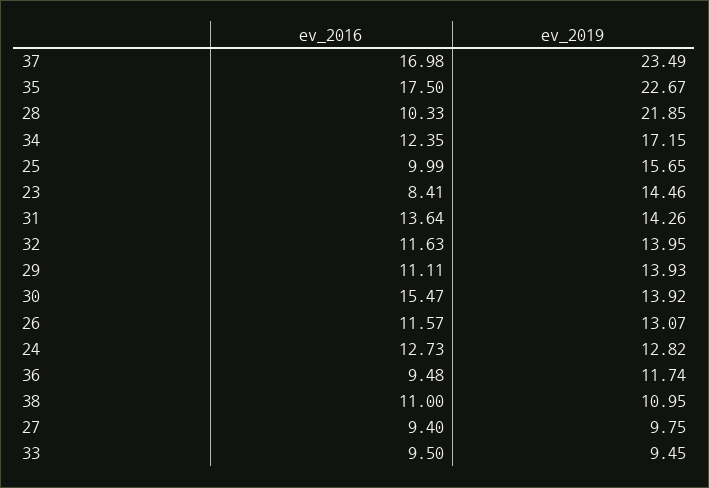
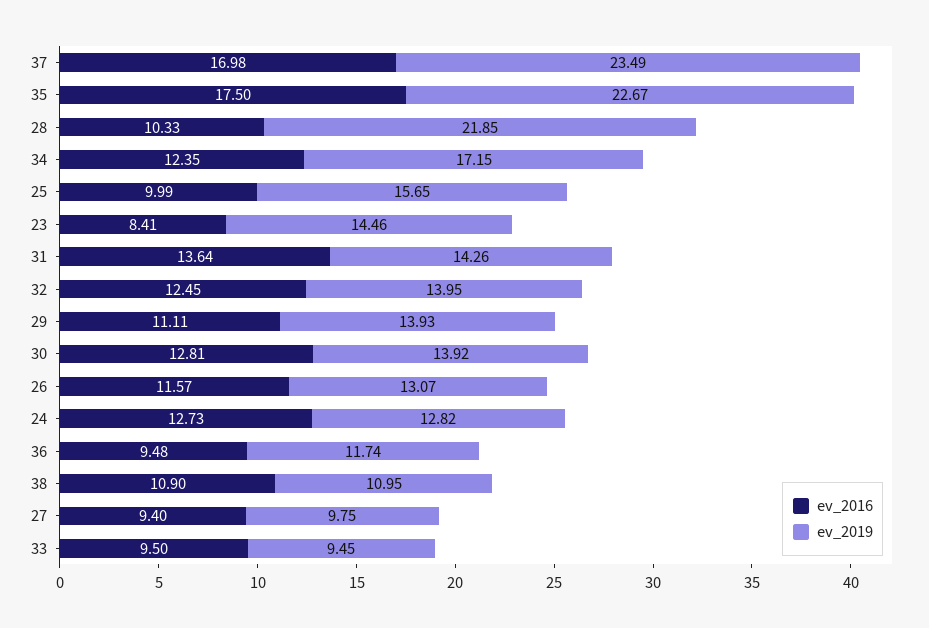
  {
    "ev_2016": {
      "37": 16.98,
      "35": 17.5,
      "28": 10.33,
      "34": 12.35,
      "25": 9.99,
      "23": 8.41,
      "31": 13.64,
-     "32": 11.63,
+     "32": 12.45,
      "29": 11.11,
-     "30": 15.47,
+     "30": 12.81,
      "26": 11.57,
      "24": 12.73,
      "36": 9.48,
-     "38": 11,
+     "38": 10.9,
      "27": 9.4,
      "33": 9.5
    },
    "ev_2019": {
      "37": 23.49,
      "35": 22.67,
      "28": 21.85,
      "34": 17.15,
      "25": 15.65,
      "23": 14.46,
      "31": 14.26,
      "32": 13.95,
      "29": 13.93,
      "30": 13.92,
      "26": 13.07,
      "24": 12.82,
      "36": 11.74,
      "38": 10.95,
      "27": 9.75,
      "33": 9.45
    }
  }

